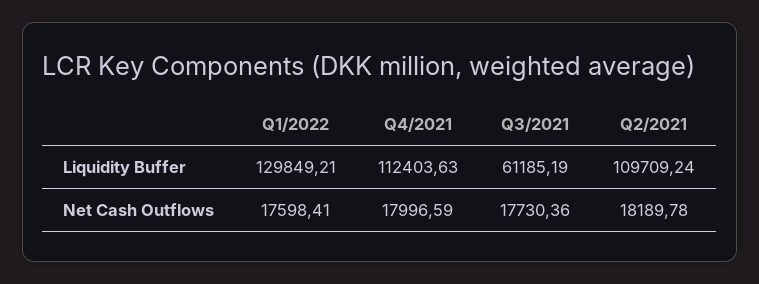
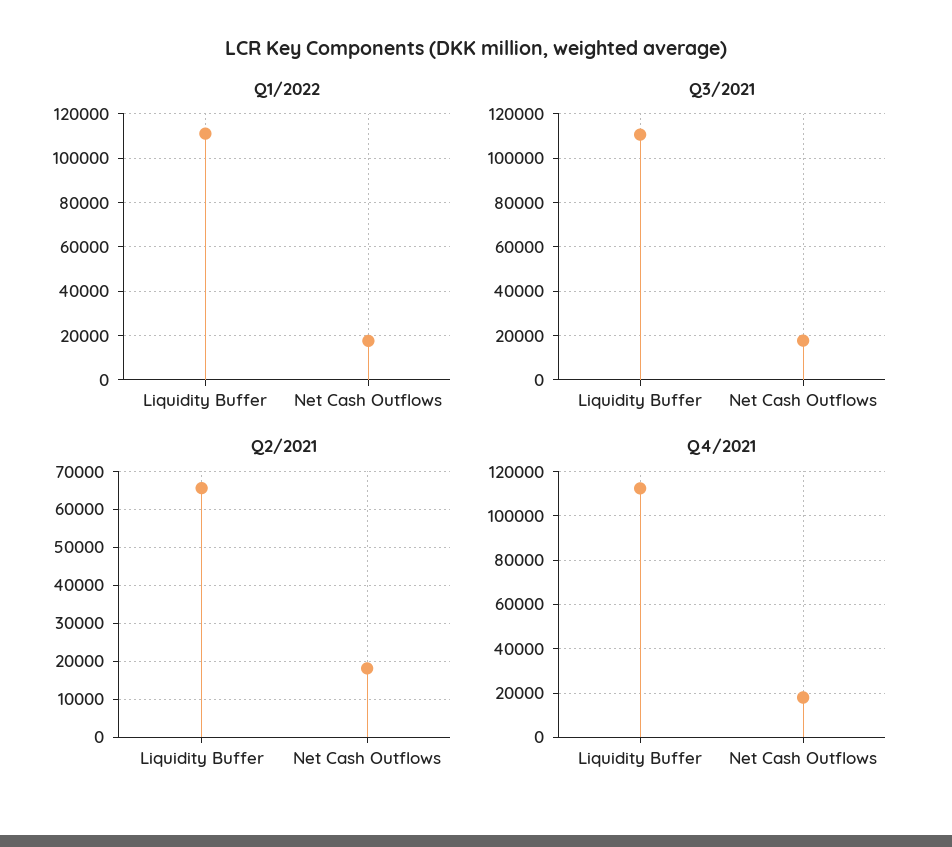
  {
    "Q1/2022": {
-     "Liquidity Buffer": 129849.21,
+     "Liquidity Buffer": 110000,
      "Net Cash Outflows": 17598.41
    },
    "Q4/2021": {
      "Liquidity Buffer": 112403.63,
      "Net Cash Outflows": 17996.59
    },
    "Q3/2021": {
-     "Liquidity Buffer": 61185.19,
+     "Liquidity Buffer": 110000,
      "Net Cash Outflows": 17730.36
    },
    "Q2/2021": {
-     "Liquidity Buffer": 109709.24,
+     "Liquidity Buffer": 66000,
      "Net Cash Outflows": 18189.78
    }
  }

